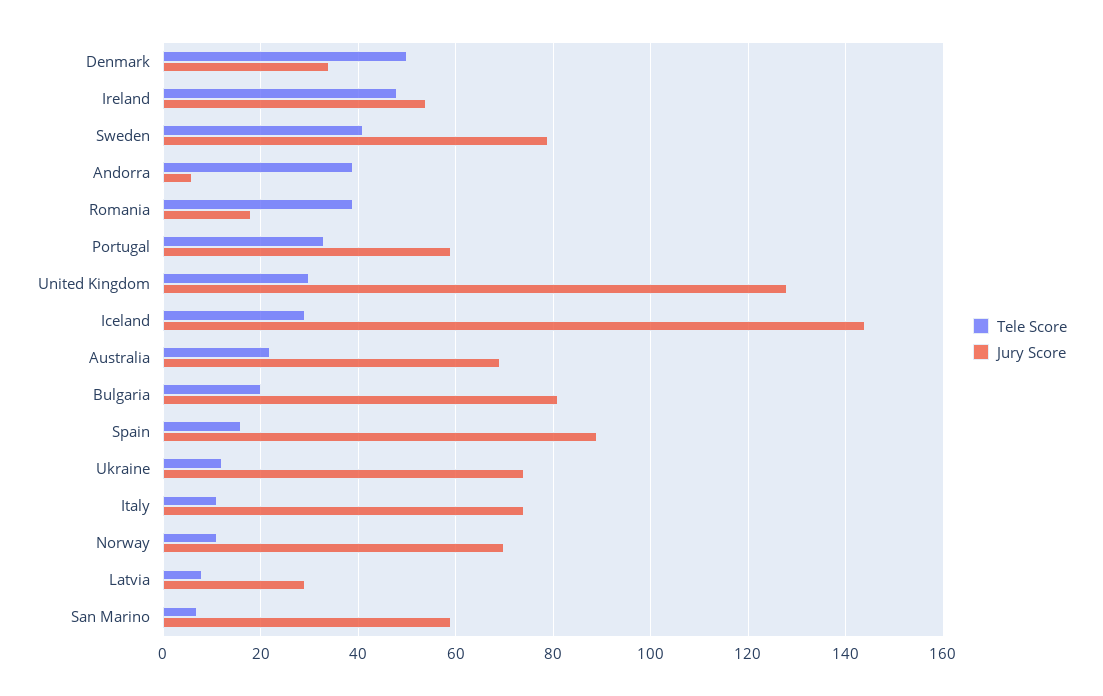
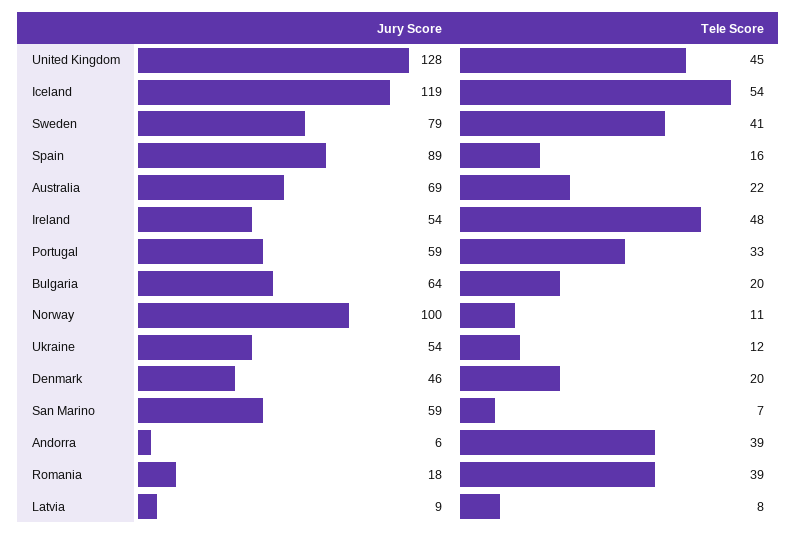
  {
    "Tele Score": {
-     "Denmark": 50,
+     "Denmark": 20,
      "Ireland": 48,
      "Sweden": 41,
      "Andorra": 39,
      "Romania": 39,
      "Portugal": 33,
-     "United Kingdom": 30,
+     "United Kingdom": 45,
-     "Iceland": 30,
+     "Iceland": 54,
      "Australia": 22,
      "Bulgaria": 20,
      "Spain": 16,
      "Ukraine": 12,
-     "Italy": 10,
      "Norway": 11,
      "Latvia": 8,
      "San Marino": 7
    },
    "Jury Score": {
-     "Denmark": 35,
+     "Denmark": 46,
      "Ireland": 54,
      "Sweden": 79,
      "Andorra": 6,
      "Romania": 18,
      "Portugal": 59,
      "United Kingdom": 128,
-     "Iceland": 145,
+     "Iceland": 119,
      "Australia": 69,
-     "Bulgaria": 80,
+     "Bulgaria": 64,
      "Spain": 89,
-     "Ukraine": 75,
+     "Ukraine": 54,
-     "Italy": 75,
-     "Norway": 70,
+     "Norway": 100,
-     "Latvia": 30,
+     "Latvia": 9,
      "San Marino": 59
    }
  }

